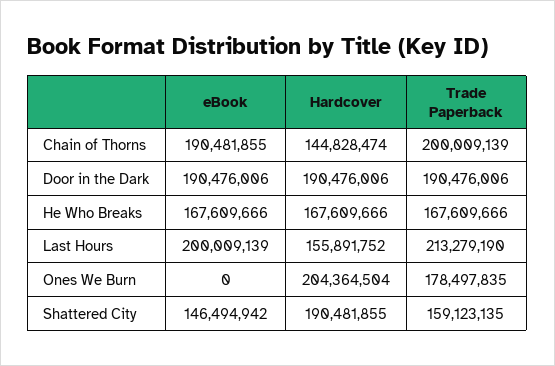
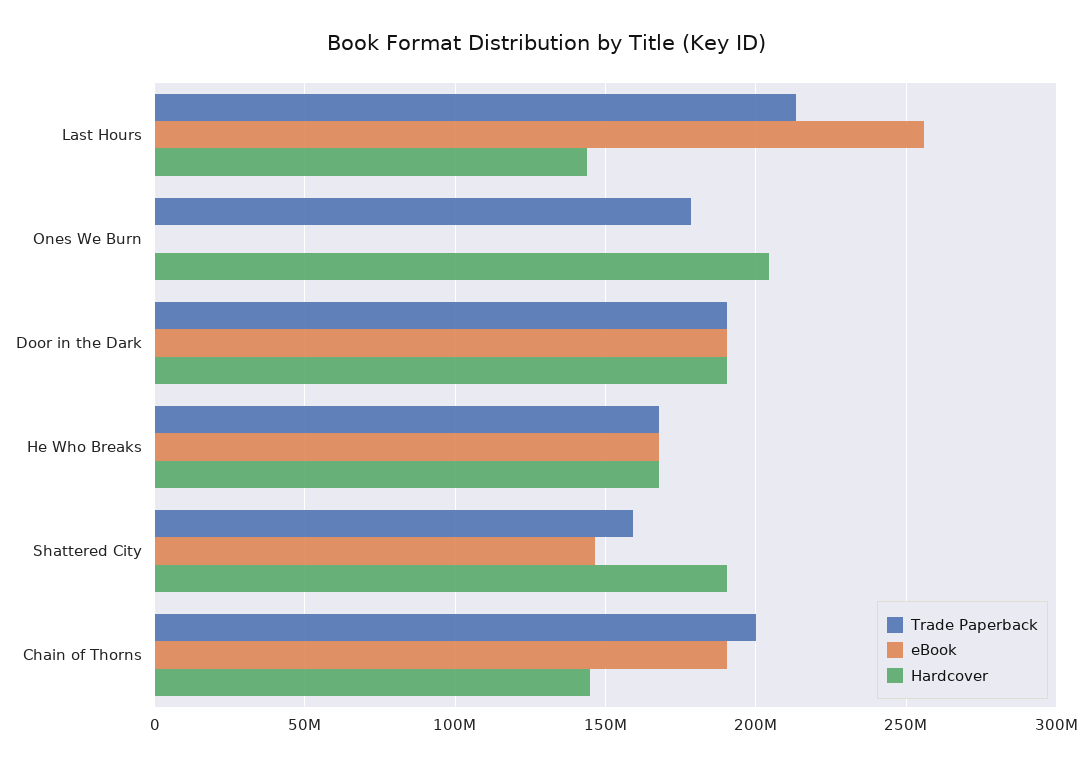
  {
    "eBook": {
      "Chain of Thorns": 190481855,
      "Door in the Dark": 190476006,
      "He Who Breaks": 167609666,
-     "Last Hours": 200009139,
+     "Last Hours": 255000000,
      "Ones We Burn": 0,
      "Shattered City": 146494942
    },
    "Hardcover": {
      "Chain of Thorns": 144828474,
      "Door in the Dark": 190476006,
      "He Who Breaks": 167609666,
-     "Last Hours": 155891752,
+     "Last Hours": 145000000,
      "Ones We Burn": 204364504,
      "Shattered City": 190481855
    },
    "Trade Paperback": {
      "Chain of Thorns": 200009139,
      "Door in the Dark": 190476006,
      "He Who Breaks": 167609666,
      "Last Hours": 213279190,
      "Ones We Burn": 178497835,
      "Shattered City": 159123135
    }
  }

